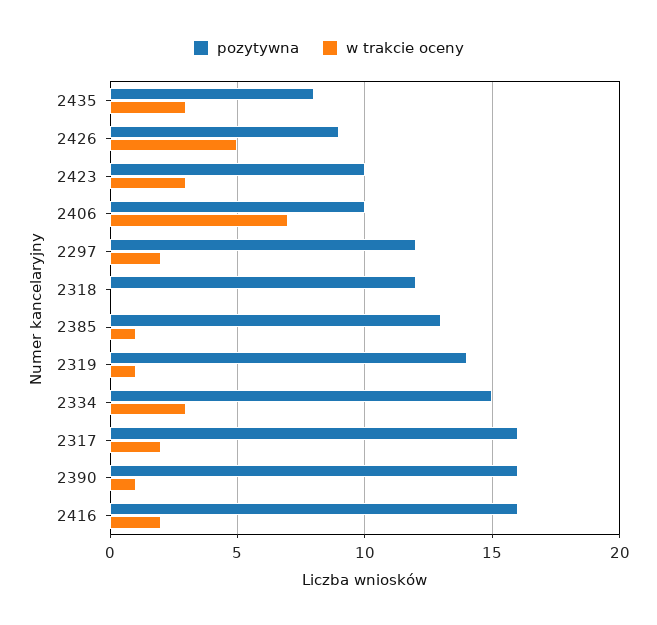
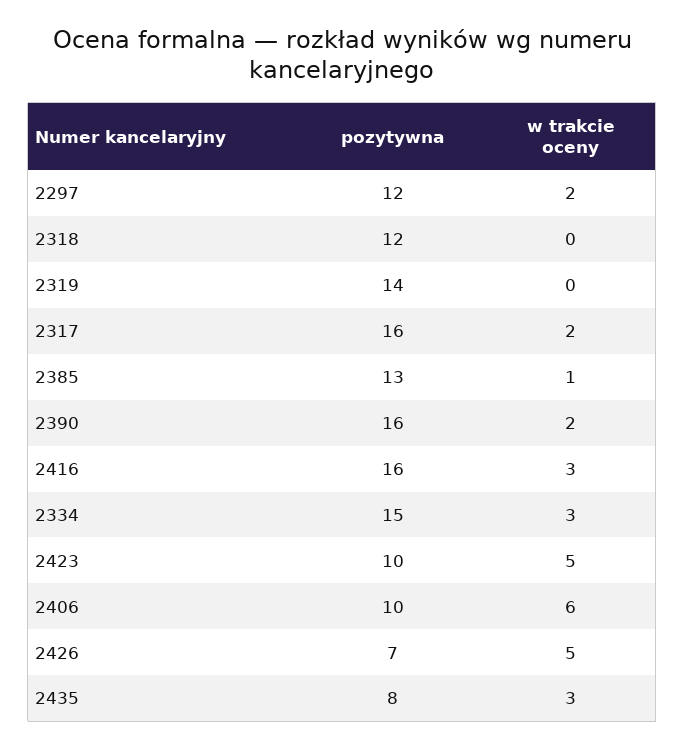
  {
    "pozytywna": {
      "2435": 8,
-     "2426": 9,
+     "2426": 7,
      "2423": 10,
      "2406": 10,
      "2297": 12,
      "2318": 12,
      "2385": 13,
      "2319": 14,
      "2334": 15,
      "2317": 16,
      "2390": 16,
      "2416": 16
    },
    "w trakcie oceny": {
      "2435": 3,
      "2426": 5,
-     "2423": 3,
+     "2423": 5,
-     "2406": 7,
+     "2406": 6,
      "2297": 2,
      "2318": 0,
      "2385": 1,
-     "2319": 1,
+     "2319": 0,
      "2334": 3,
      "2317": 2,
-     "2390": 1,
+     "2390": 2,
-     "2416": 2
+     "2416": 3
    }
  }

